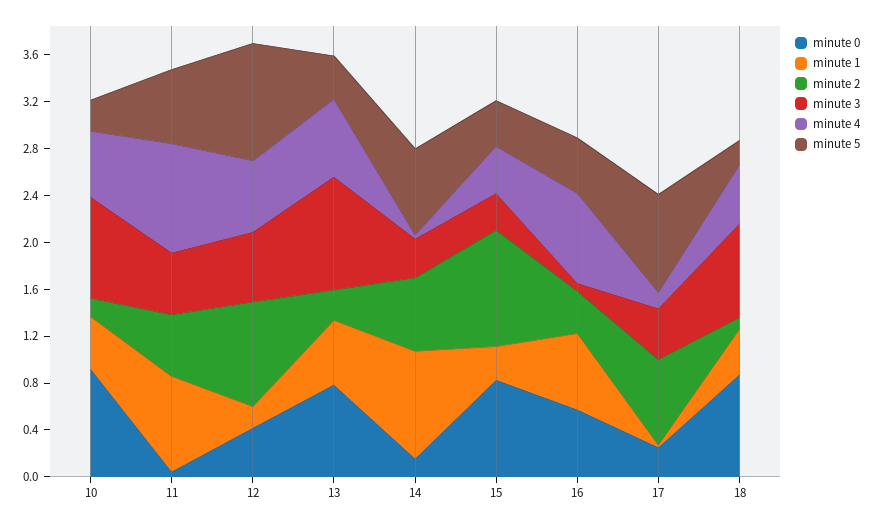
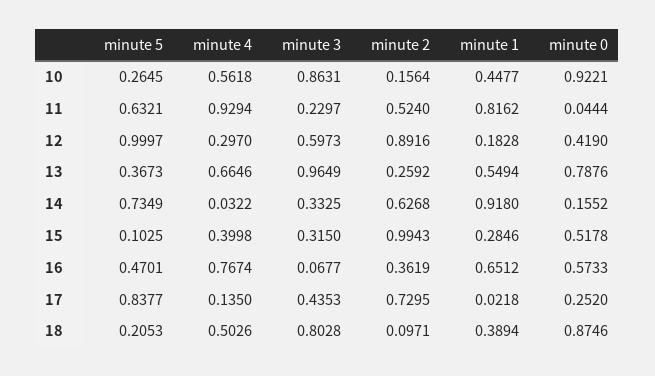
  {
    "minute 0": {
      "10": 0.9221,
      "11": 0.0444,
      "12": 0.419,
      "13": 0.7876,
      "14": 0.1552,
-     "15": 0.8,
+     "15": 0.5178,
      "16": 0.5733,
      "17": 0.252,
      "18": 0.8746
    },
    "minute 1": {
      "10": 0.4477,
      "11": 0.8162,
      "12": 0.1828,
      "13": 0.5494,
      "14": 0.918,
      "15": 0.2846,
      "16": 0.6512,
      "17": 0.0218,
      "18": 0.3894
    },
    "minute 2": {
      "10": 0.1564,
      "11": 0.524,
      "12": 0.8916,
      "13": 0.2592,
      "14": 0.6268,
      "15": 0.9943,
      "16": 0.3619,
      "17": 0.7295,
      "18": 0.0971
    },
    "minute 3": {
      "10": 0.8631,
-     "11": 0.5,
+     "11": 0.2297,
      "12": 0.5973,
      "13": 0.9649,
      "14": 0.3325,
      "15": 0.315,
      "16": 0.0677,
      "17": 0.4353,
      "18": 0.8028
    },
    "minute 4": {
      "10": 0.5618,
      "11": 0.9294,
-     "12": 0.6,
+     "12": 0.297,
      "13": 0.6646,
      "14": 0.0322,
      "15": 0.3998,
      "16": 0.7674,
      "17": 0.135,
      "18": 0.5026
    },
    "minute 5": {
      "10": 0.2645,
      "11": 0.6321,
      "12": 0.9997,
      "13": 0.3673,
      "14": 0.7349,
-     "15": 0.4,
+     "15": 0.1025,
      "16": 0.4701,
      "17": 0.8377,
      "18": 0.2053
    }
  }

